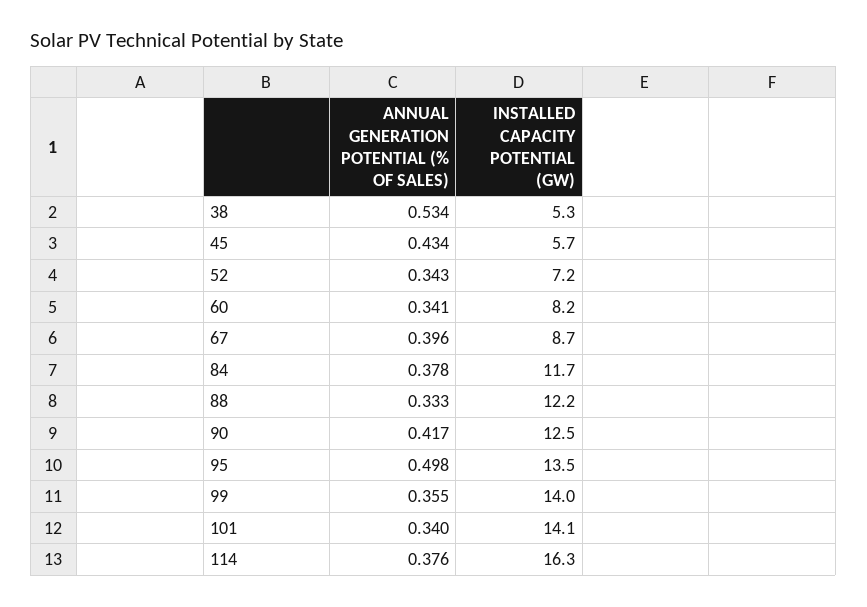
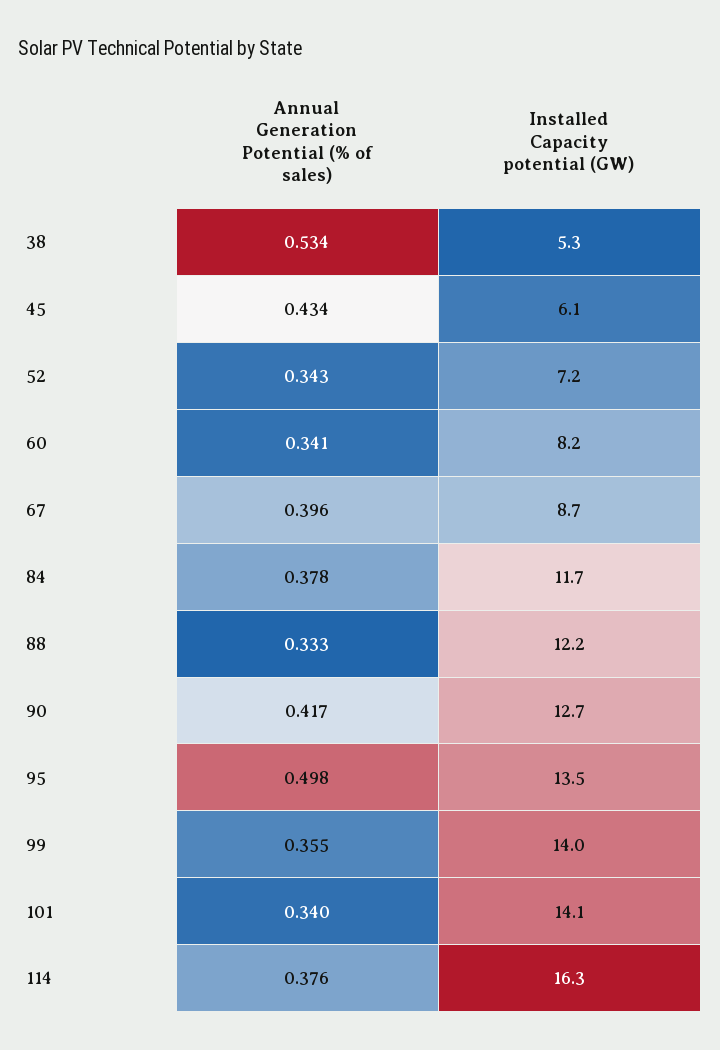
  {
    "ANNUAL GENERATION POTENTIAL (% OF SALES)": {
      "38": 0.534,
      "45": 0.434,
      "52": 0.343,
      "60": 0.341,
      "67": 0.396,
      "84": 0.378,
      "88": 0.333,
      "90": 0.417,
      "95": 0.498,
      "99": 0.355,
      "101": 0.34,
      "114": 0.376
    },
    "INSTALLED CAPACITY POTENTIAL (GW)": {
      "38": 5.3,
-     "45": 5.7,
+     "45": 6.1,
      "52": 7.2,
      "60": 8.2,
      "67": 8.7,
      "84": 11.7,
      "88": 12.2,
-     "90": 12.5,
+     "90": 12.7,
      "95": 13.5,
      "99": 14,
      "101": 14.1,
      "114": 16.3
    }
  }

